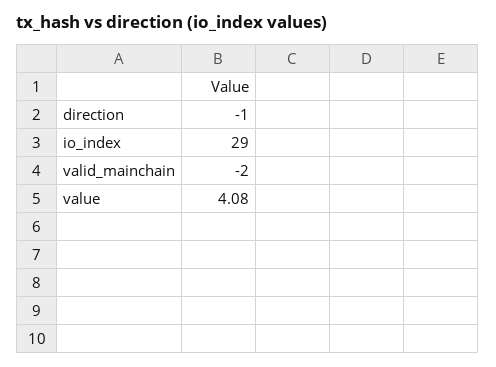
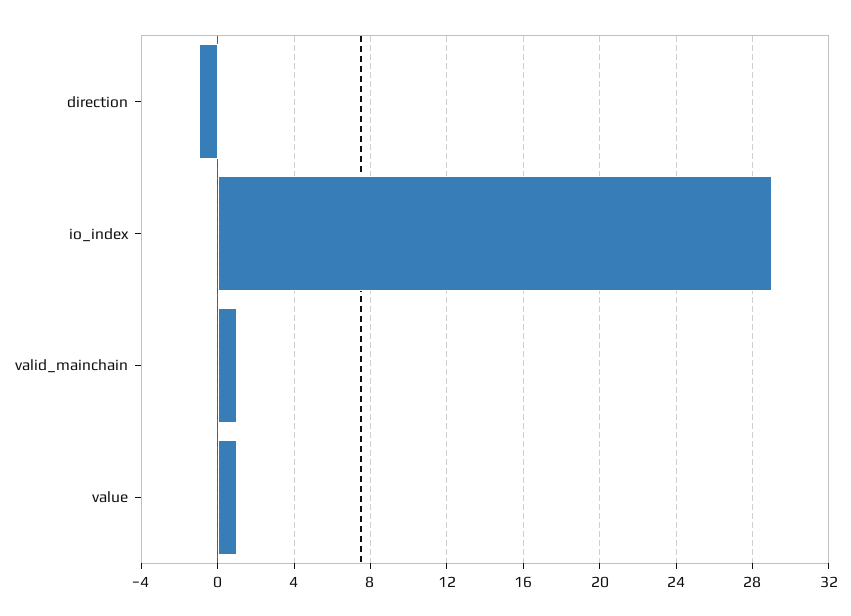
  {
    "direction": -1,
    "io_index": 29,
-   "valid_mainchain": -2,
+   "valid_mainchain": 1,
-   "value": 4.08
+   "value": 1
  }

